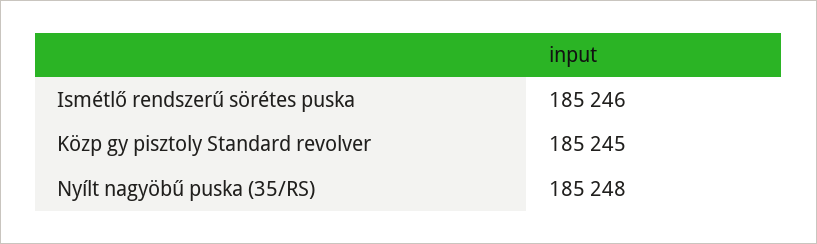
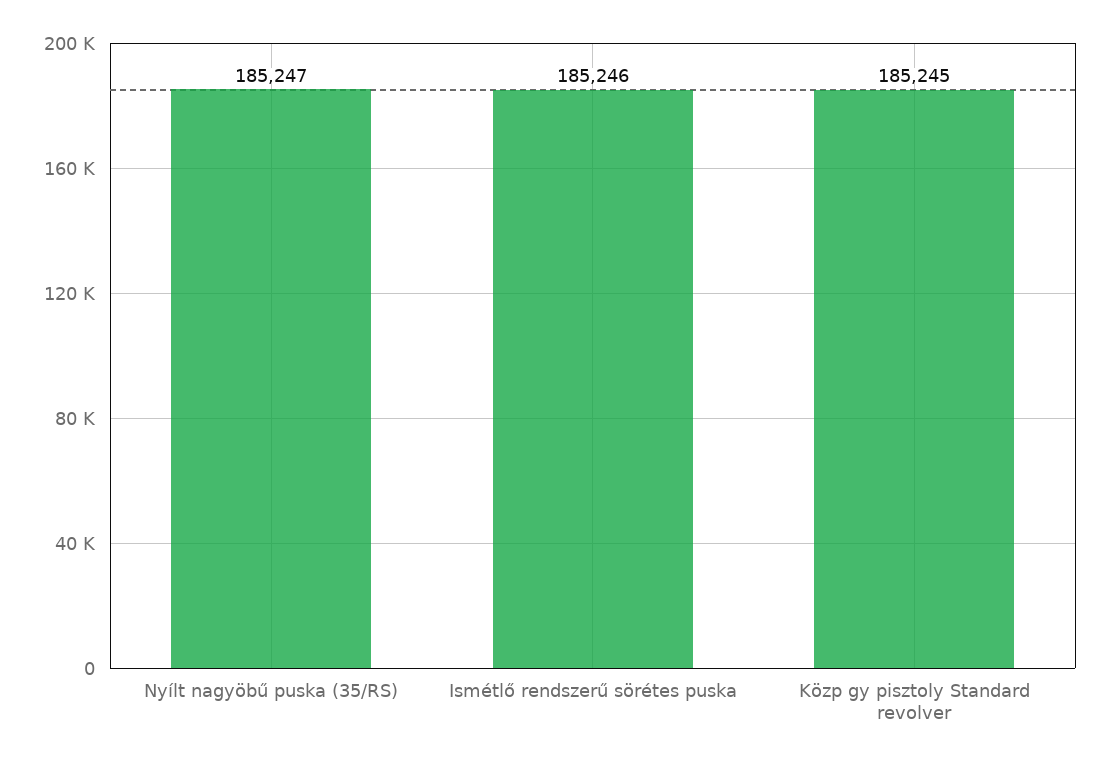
  {
    "Ismétlő rendszerű sörétes puska": 185246,
    "Közp gy pisztoly Standard revolver": 185245,
-   "Nyílt nagyöbű puska (35/RS)": 185248
+   "Nyílt nagyöbű puska (35/RS)": 185247
  }

